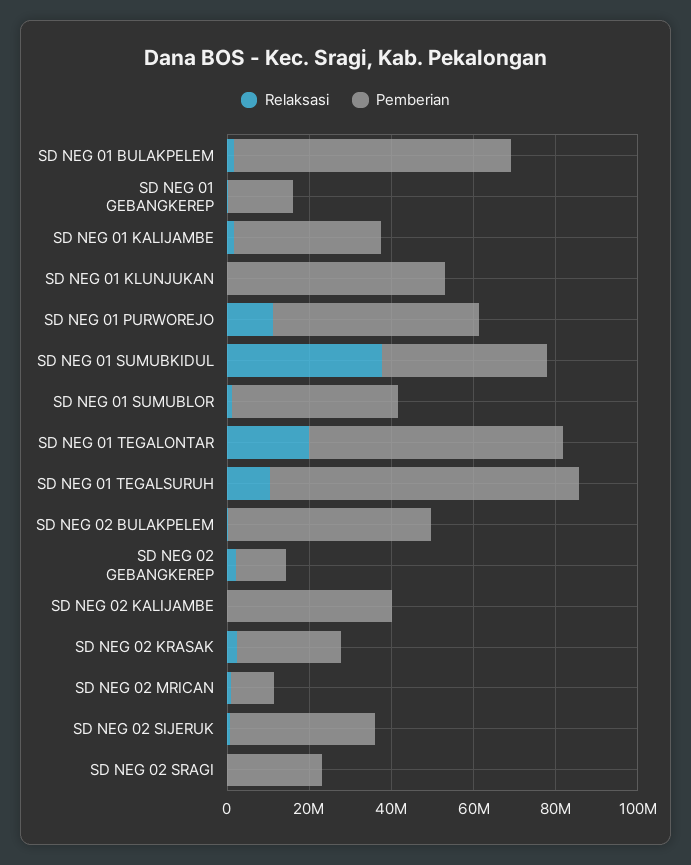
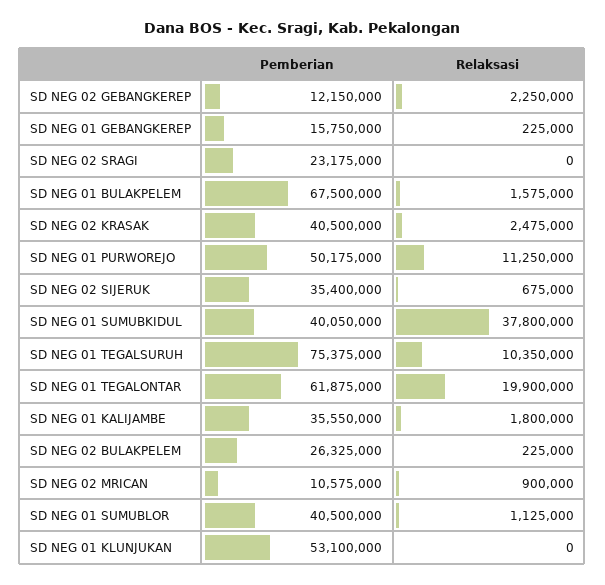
  {
    "Relaksasi": {
      "SD NEG 01 BULAKPELEM": 1575000,
      "SD NEG 01 GEBANGKEREP": 225000,
      "SD NEG 01 KALIJAMBE": 1800000,
      "SD NEG 01 KLUNJUKAN": 0,
      "SD NEG 01 PURWOREJO": 11250000,
      "SD NEG 01 SUMUBKIDUL": 37800000,
      "SD NEG 01 SUMUBLOR": 1125000,
      "SD NEG 01 TEGALONTAR": 19900000,
      "SD NEG 01 TEGALSURUH": 10350000,
      "SD NEG 02 BULAKPELEM": 225000,
      "SD NEG 02 GEBANGKEREP": 2250000,
-     "SD NEG 02 KALIJAMBE": 0,
      "SD NEG 02 KRASAK": 2475000,
      "SD NEG 02 MRICAN": 900000,
      "SD NEG 02 SIJERUK": 675000,
      "SD NEG 02 SRAGI": 0
    },
    "Pemberian": {
      "SD NEG 01 BULAKPELEM": 67500000,
      "SD NEG 01 GEBANGKEREP": 15750000,
      "SD NEG 01 KALIJAMBE": 35550000,
      "SD NEG 01 KLUNJUKAN": 53100000,
      "SD NEG 01 PURWOREJO": 50175000,
      "SD NEG 01 SUMUBKIDUL": 40050000,
      "SD NEG 01 SUMUBLOR": 40500000,
      "SD NEG 01 TEGALONTAR": 61875000,
      "SD NEG 01 TEGALSURUH": 75375000,
-     "SD NEG 02 BULAKPELEM": 50000000,
+     "SD NEG 02 BULAKPELEM": 26325000,
      "SD NEG 02 GEBANGKEREP": 12150000,
-     "SD NEG 02 KALIJAMBE": 40000000,
-     "SD NEG 02 KRASAK": 25000000,
+     "SD NEG 02 KRASAK": 40500000,
      "SD NEG 02 MRICAN": 10575000,
      "SD NEG 02 SIJERUK": 35400000,
      "SD NEG 02 SRAGI": 23175000
    }
  }

